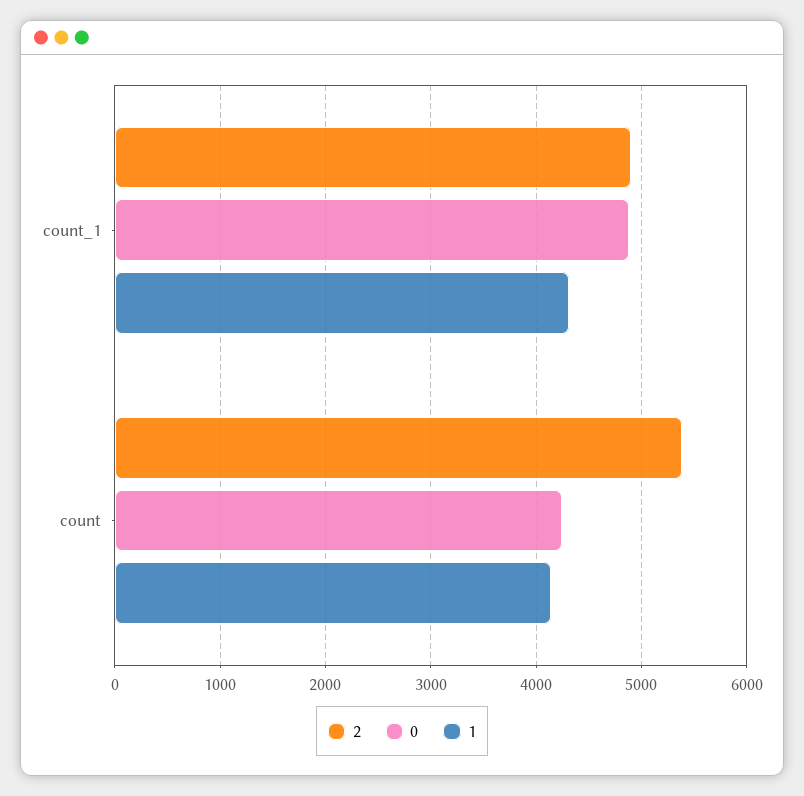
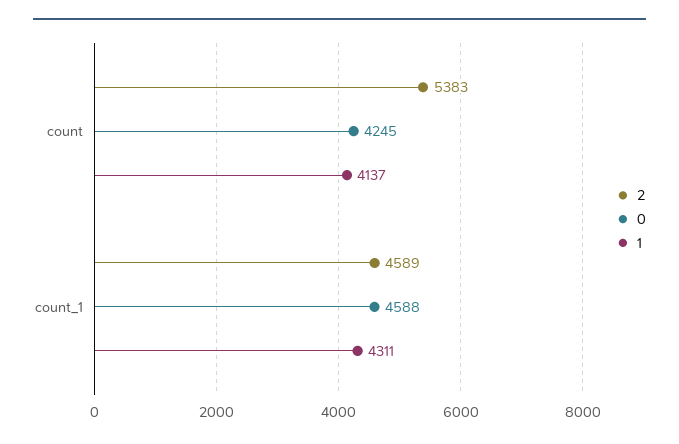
  {
    "2": {
-     "count_1": 4900,
+     "count_1": 4589,
      "count": 5383
    },
    "0": {
-     "count_1": 4900,
+     "count_1": 4588,
      "count": 4245
    },
    "1": {
      "count_1": 4311,
      "count": 4137
    }
  }

